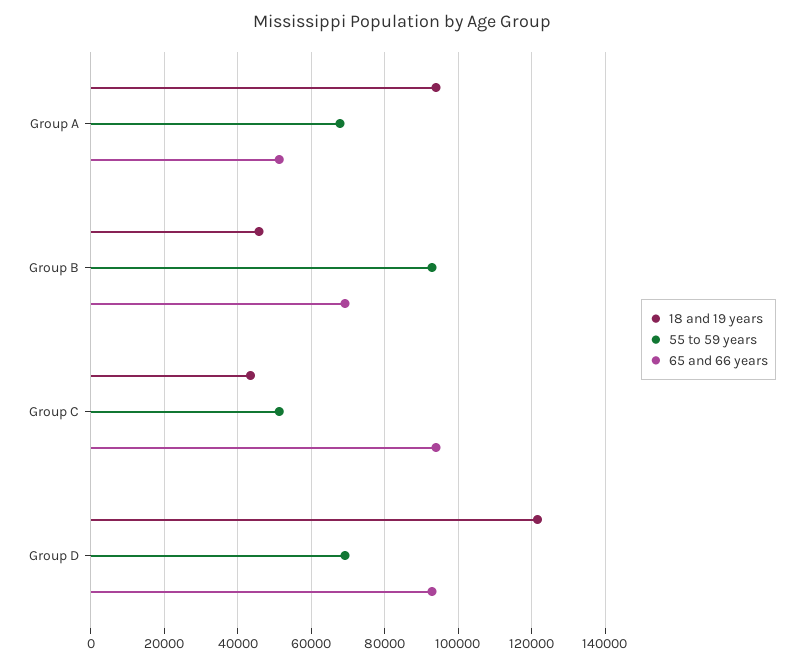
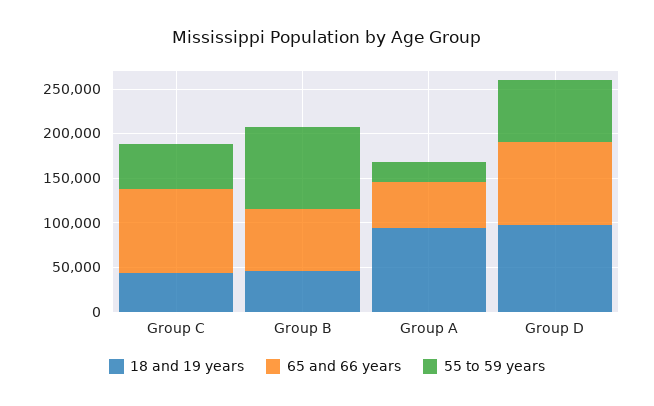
  {
    "18 and 19 years": {
      "Group A": 94000,
      "Group B": 46000,
      "Group C": 44000,
-     "Group D": 122000
+     "Group D": 100000
    },
    "55 to 59 years": {
-     "Group A": 68000,
+     "Group A": 20000,
      "Group B": 92000,
      "Group C": 52000,
      "Group D": 70000
    },
    "65 and 66 years": {
      "Group A": 52000,
      "Group B": 70000,
      "Group C": 94000,
      "Group D": 92000
    }
  }

